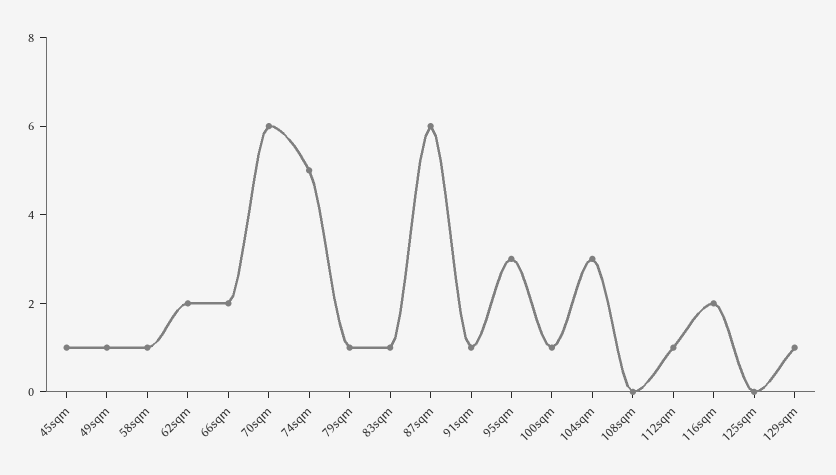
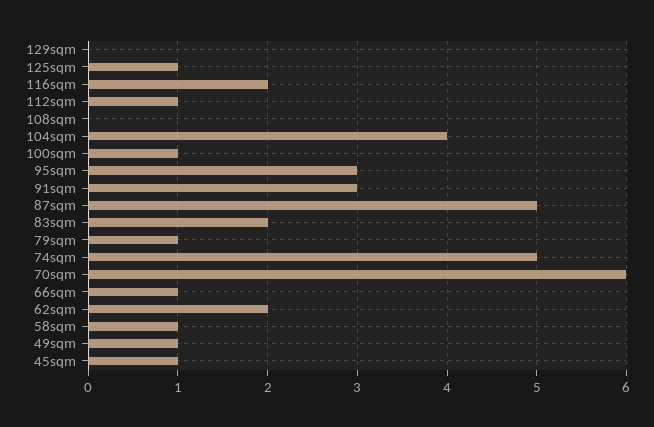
  {
    "45sqm": 1,
    "49sqm": 1,
    "58sqm": 1,
    "62sqm": 2,
-   "66sqm": 2,
+   "66sqm": 1,
    "70sqm": 6,
    "74sqm": 5,
    "79sqm": 1,
-   "83sqm": 1,
+   "83sqm": 2,
-   "87sqm": 6,
+   "87sqm": 5,
-   "91sqm": 1,
+   "91sqm": 3,
    "95sqm": 3,
    "100sqm": 1,
-   "104sqm": 3,
+   "104sqm": 4,
    "108sqm": 0,
    "112sqm": 1,
    "116sqm": 2,
-   "125sqm": 0,
+   "125sqm": 1,
-   "129sqm": 1
+   "129sqm": 0
  }

